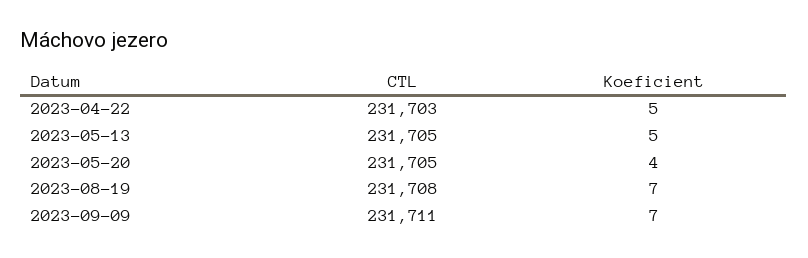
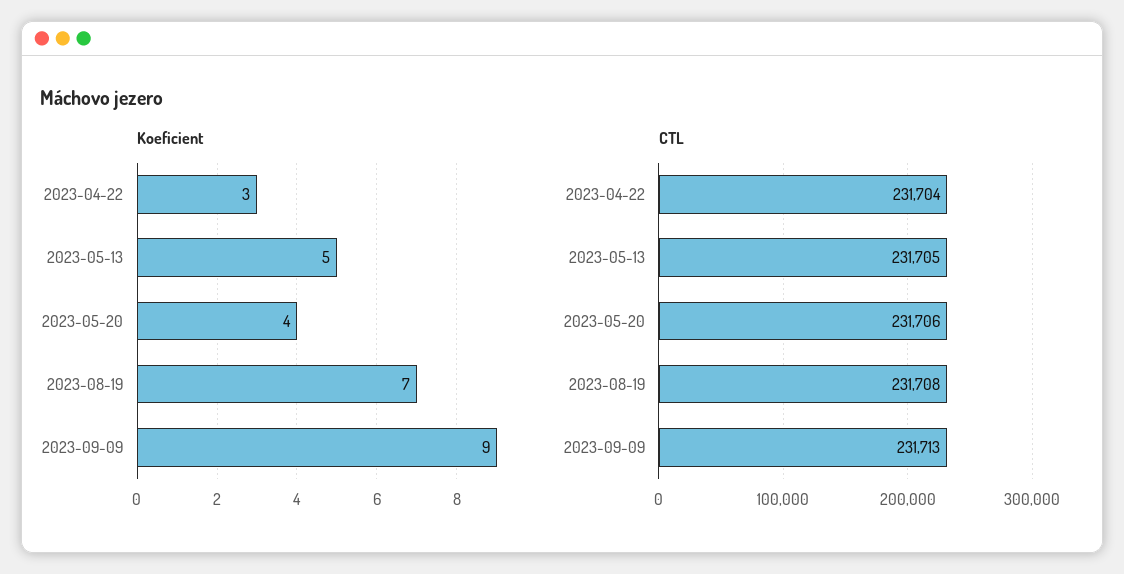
  {
    "CTL": {
-     "2023-04-22": 231703,
+     "2023-04-22": 231704,
      "2023-05-13": 231705,
-     "2023-05-20": 231705,
+     "2023-05-20": 231706,
      "2023-08-19": 231708,
-     "2023-09-09": 231711
+     "2023-09-09": 231713
    },
    "Koeficient": {
-     "2023-04-22": 5,
+     "2023-04-22": 3,
      "2023-05-13": 5,
      "2023-05-20": 4,
      "2023-08-19": 7,
-     "2023-09-09": 7
+     "2023-09-09": 9
    }
  }

